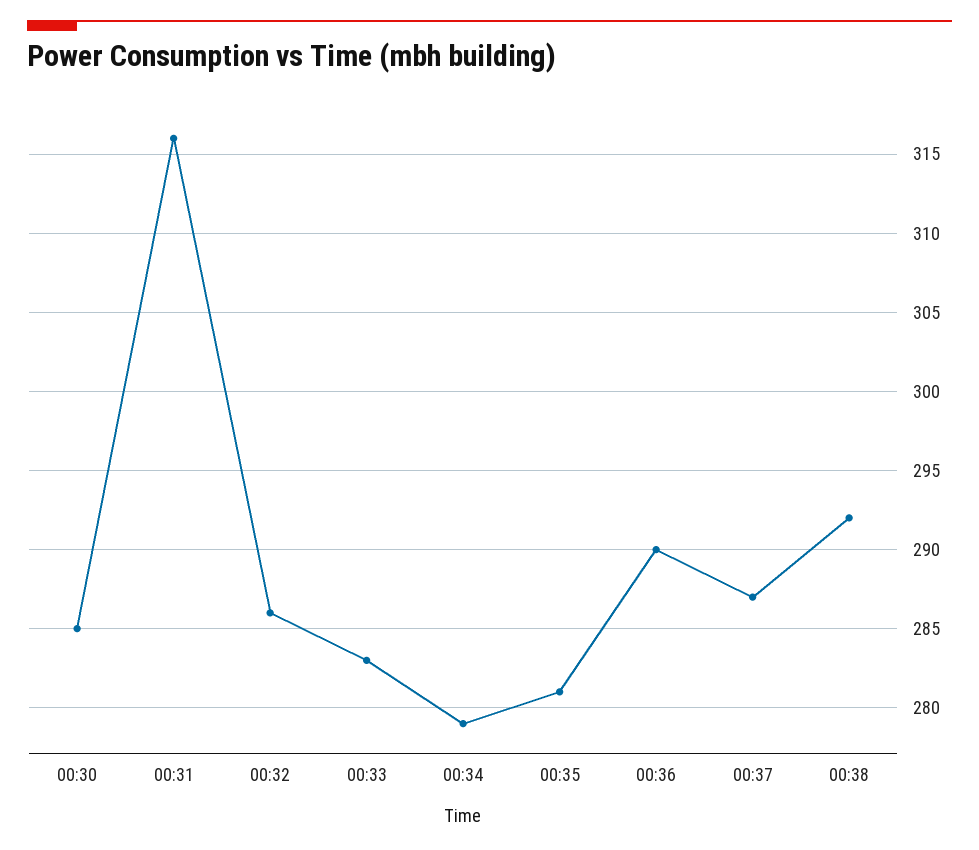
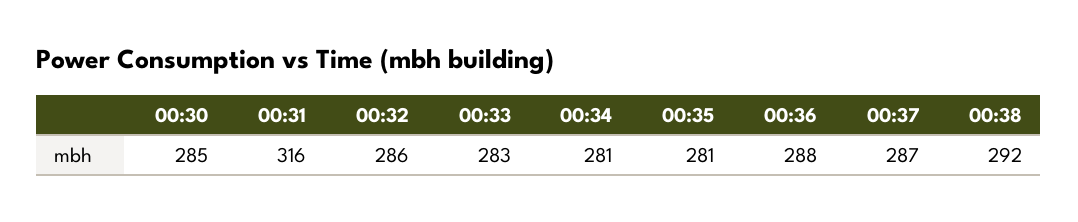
  {
    "00:30": 285,
    "00:31": 316,
    "00:32": 286,
    "00:33": 283,
-   "00:34": 279,
+   "00:34": 281,
    "00:35": 281,
-   "00:36": 290,
+   "00:36": 288,
    "00:37": 287,
    "00:38": 292
  }

